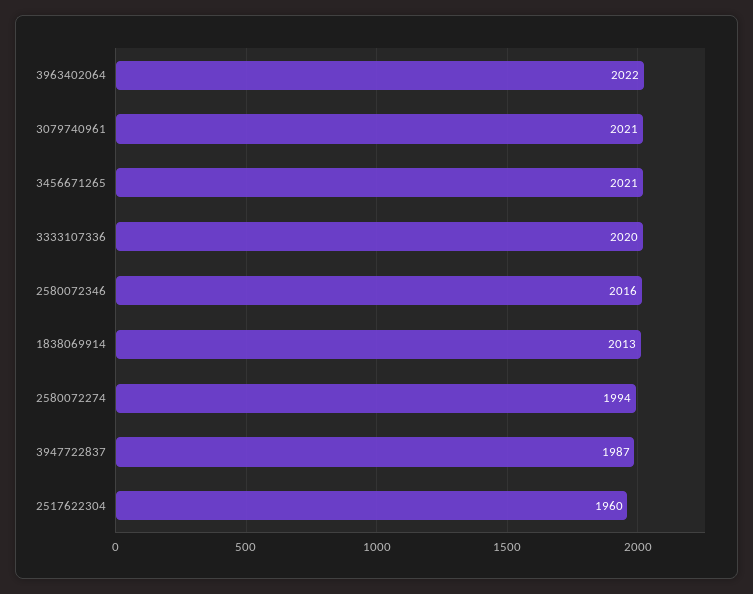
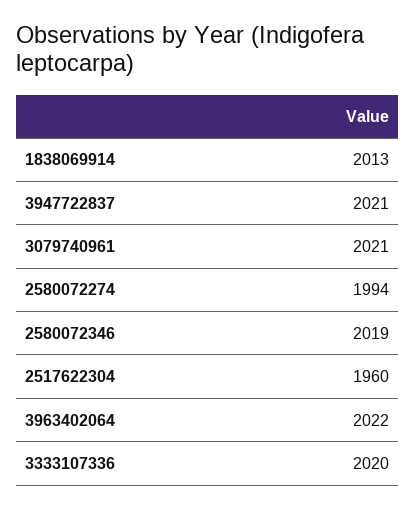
  {
    "3963402064": 2022,
    "3079740961": 2021,
-   "3456671265": 2021,
    "3333107336": 2020,
-   "2580072346": 2016,
+   "2580072346": 2019,
    "1838069914": 2013,
    "2580072274": 1994,
-   "3947722837": 1987,
+   "3947722837": 2021,
    "2517622304": 1960
  }

